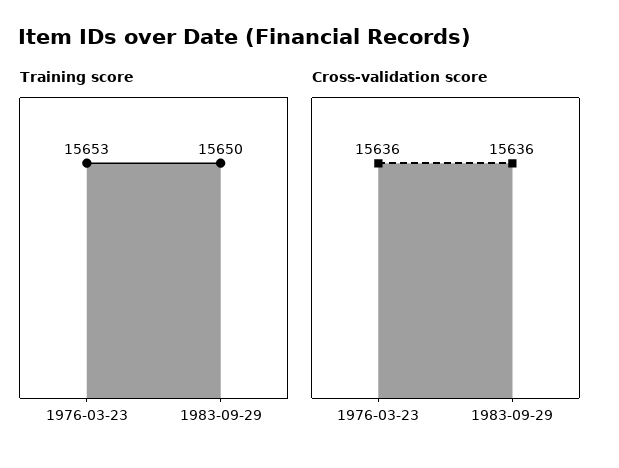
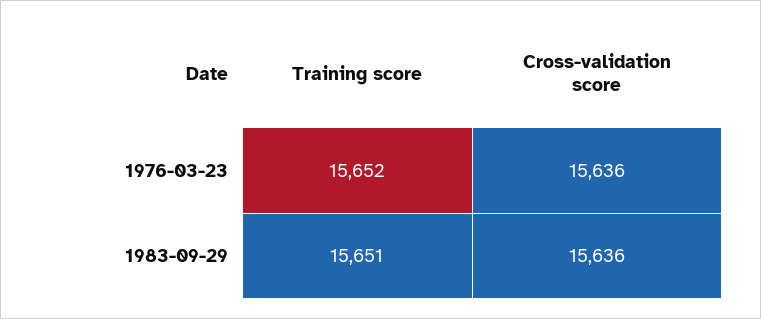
  {
    "Training score": {
-     "1976-03-23": 15653,
+     "1976-03-23": 15652,
-     "1983-09-29": 15650
+     "1983-09-29": 15651
    },
    "Cross-validation score": {
      "1976-03-23": 15636,
      "1983-09-29": 15636
    }
  }

